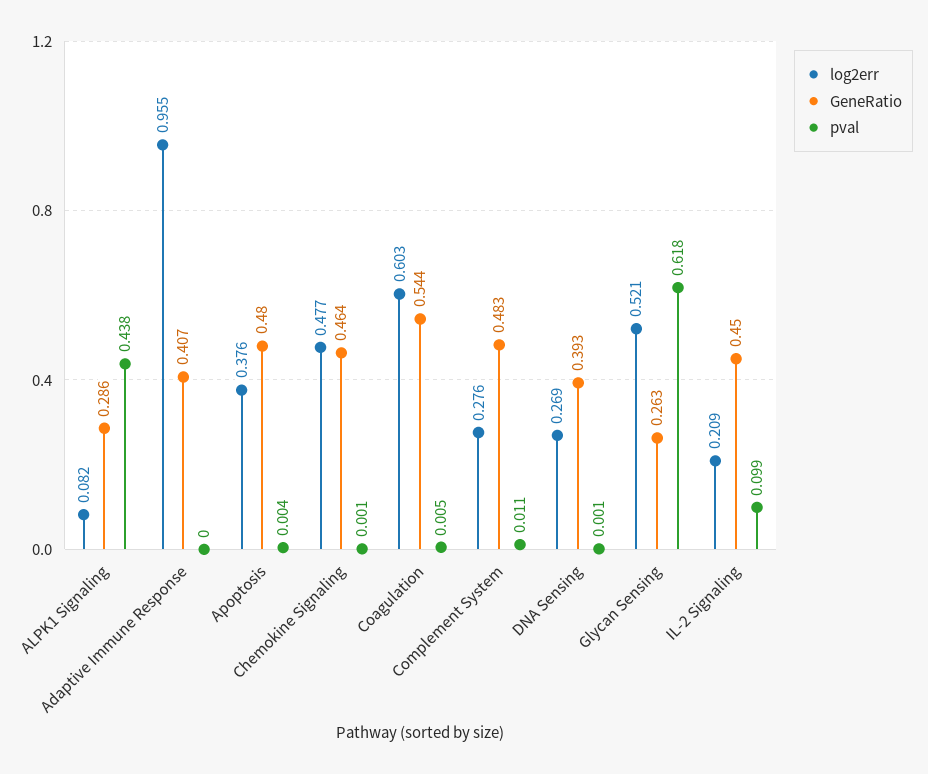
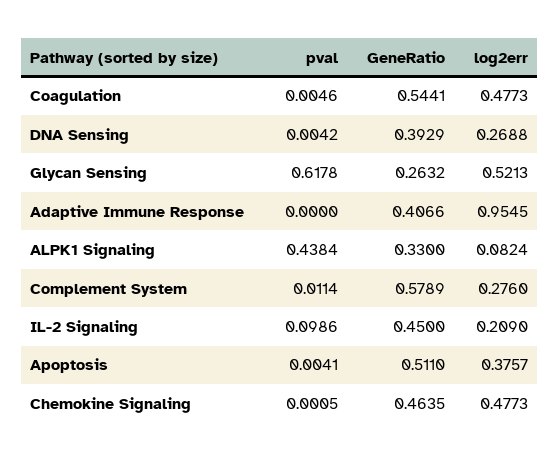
  {
    "log2err": {
      "ALPK1 Signaling": 0.0824,
      "Adaptive Immune Response": 0.9545,
      "Apoptosis": 0.3757,
      "Chemokine Signaling": 0.4773,
-     "Coagulation": 0.603,
+     "Coagulation": 0.4773,
      "Complement System": 0.276,
      "DNA Sensing": 0.2688,
      "Glycan Sensing": 0.5213,
      "IL-2 Signaling": 0.209
    },
    "GeneRatio": {
-     "ALPK1 Signaling": 0.286,
+     "ALPK1 Signaling": 0.33,
      "Adaptive Immune Response": 0.4066,
-     "Apoptosis": 0.48,
+     "Apoptosis": 0.511,
      "Chemokine Signaling": 0.4635,
      "Coagulation": 0.5441,
-     "Complement System": 0.483,
+     "Complement System": 0.5789,
      "DNA Sensing": 0.3929,
      "Glycan Sensing": 0.2632,
      "IL-2 Signaling": 0.45
    },
    "pval": {
      "ALPK1 Signaling": 0.4384,
      "Adaptive Immune Response": 0,
      "Apoptosis": 0.0041,
      "Chemokine Signaling": 0.0005,
      "Coagulation": 0.0046,
      "Complement System": 0.0114,
-     "DNA Sensing": 0.001,
+     "DNA Sensing": 0.0042,
      "Glycan Sensing": 0.6178,
      "IL-2 Signaling": 0.0986
    }
  }

